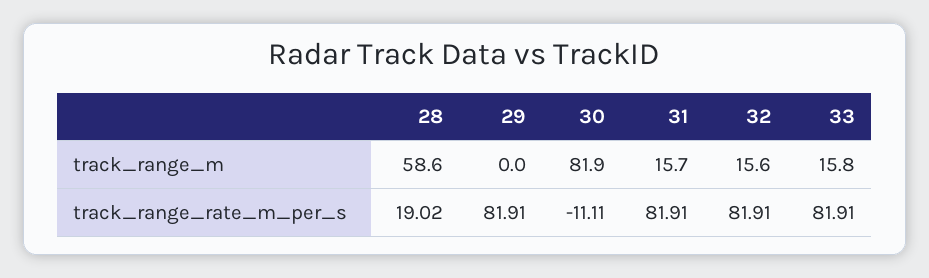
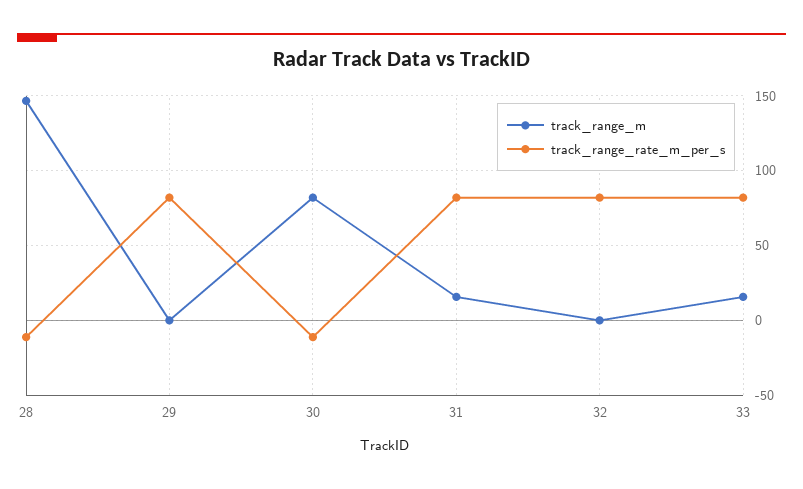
  {
    "track_range_m": {
-     "28": 58.6,
+     "28": 145,
      "29": 0,
      "30": 81.9,
      "31": 15.7,
-     "32": 15.6,
+     "32": 0,
      "33": 15.8
    },
    "track_range_rate_m_per_s": {
-     "28": 19.02,
+     "28": -10,
      "29": 81.91,
      "30": -11.11,
      "31": 81.91,
      "32": 81.91,
      "33": 81.91
    }
  }

